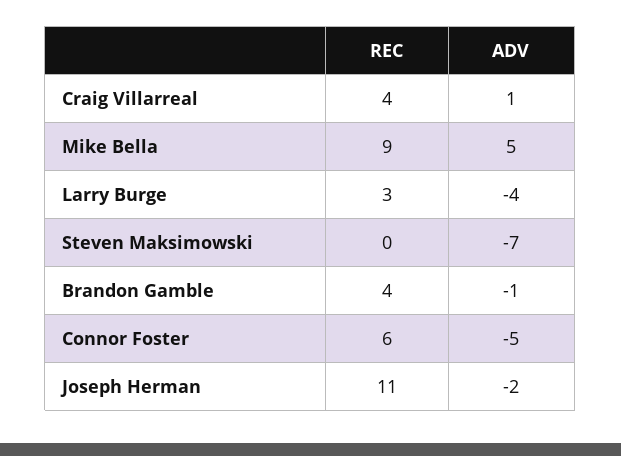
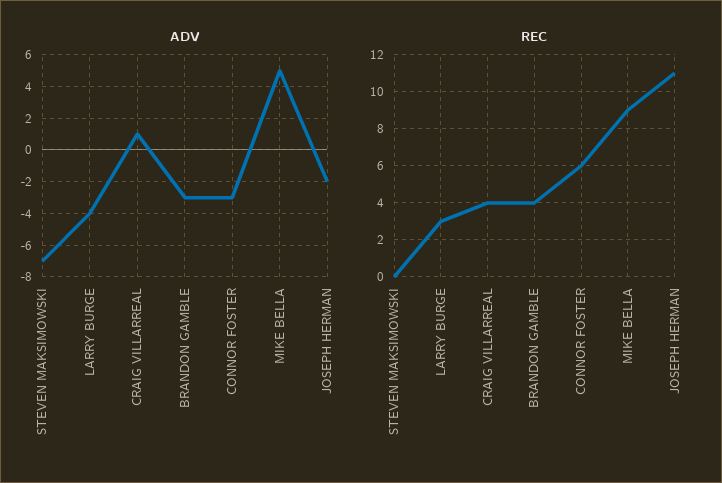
  {
    "REC": {
      "Craig Villarreal": 4,
      "Mike Bella": 9,
      "Larry Burge": 3,
      "Steven Maksimowski": 0,
      "Brandon Gamble": 4,
      "Connor Foster": 6,
      "Joseph Herman": 11
    },
    "ADV": {
      "Craig Villarreal": 1,
      "Mike Bella": 5,
      "Larry Burge": -4,
      "Steven Maksimowski": -7,
-     "Brandon Gamble": -1,
+     "Brandon Gamble": -3,
-     "Connor Foster": -5,
+     "Connor Foster": -3,
      "Joseph Herman": -2
    }
  }

